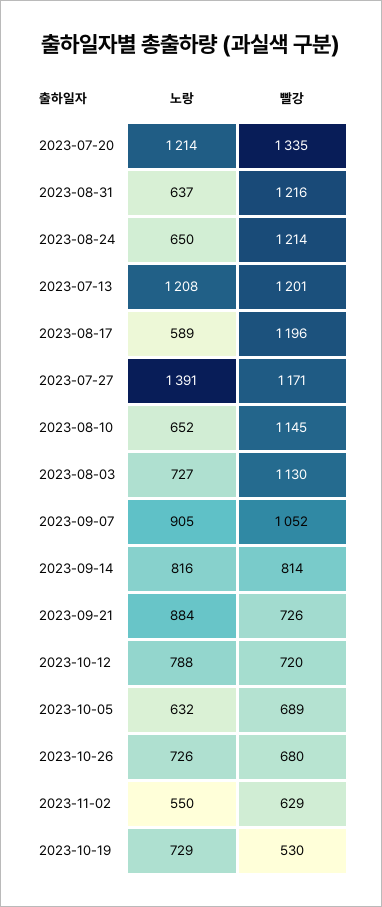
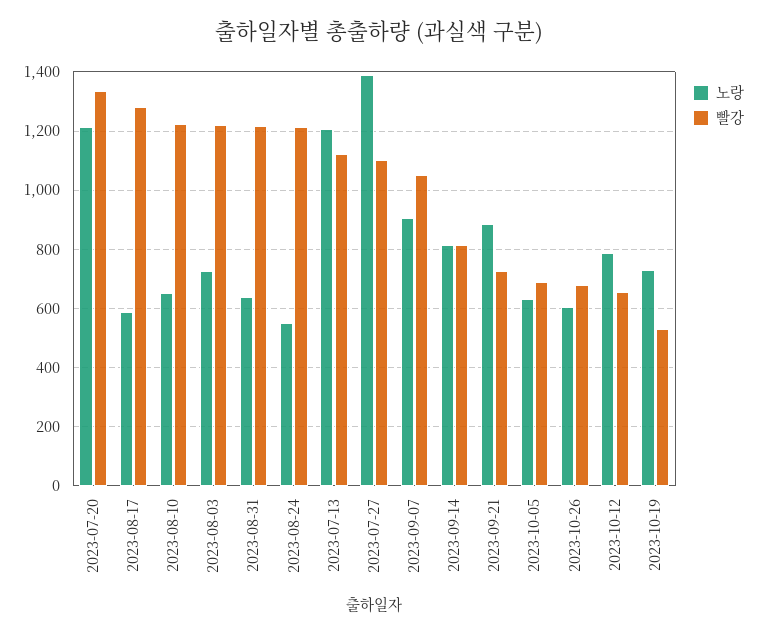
  {
    "노랑": {
      "2023-07-20": 1214,
      "2023-08-31": 637,
-     "2023-08-24": 650,
+     "2023-08-24": 550,
      "2023-07-13": 1208,
      "2023-08-17": 589,
      "2023-07-27": 1391,
      "2023-08-10": 652,
      "2023-08-03": 727,
      "2023-09-07": 905,
      "2023-09-14": 816,
      "2023-09-21": 884,
      "2023-10-12": 788,
      "2023-10-05": 632,
-     "2023-10-26": 726,
+     "2023-10-26": 600,
-     "2023-11-02": 550,
      "2023-10-19": 729
    },
    "빨강": {
      "2023-07-20": 1335,
      "2023-08-31": 1216,
      "2023-08-24": 1214,
-     "2023-07-13": 1201,
+     "2023-07-13": 1125,
-     "2023-08-17": 1196,
+     "2023-08-17": 1275,
-     "2023-07-27": 1171,
+     "2023-07-27": 1100,
-     "2023-08-10": 1145,
+     "2023-08-10": 1225,
-     "2023-08-03": 1130,
+     "2023-08-03": 1225,
      "2023-09-07": 1052,
      "2023-09-14": 814,
      "2023-09-21": 726,
-     "2023-10-12": 720,
+     "2023-10-12": 650,
      "2023-10-05": 689,
      "2023-10-26": 680,
-     "2023-11-02": 629,
      "2023-10-19": 530
    }
  }

